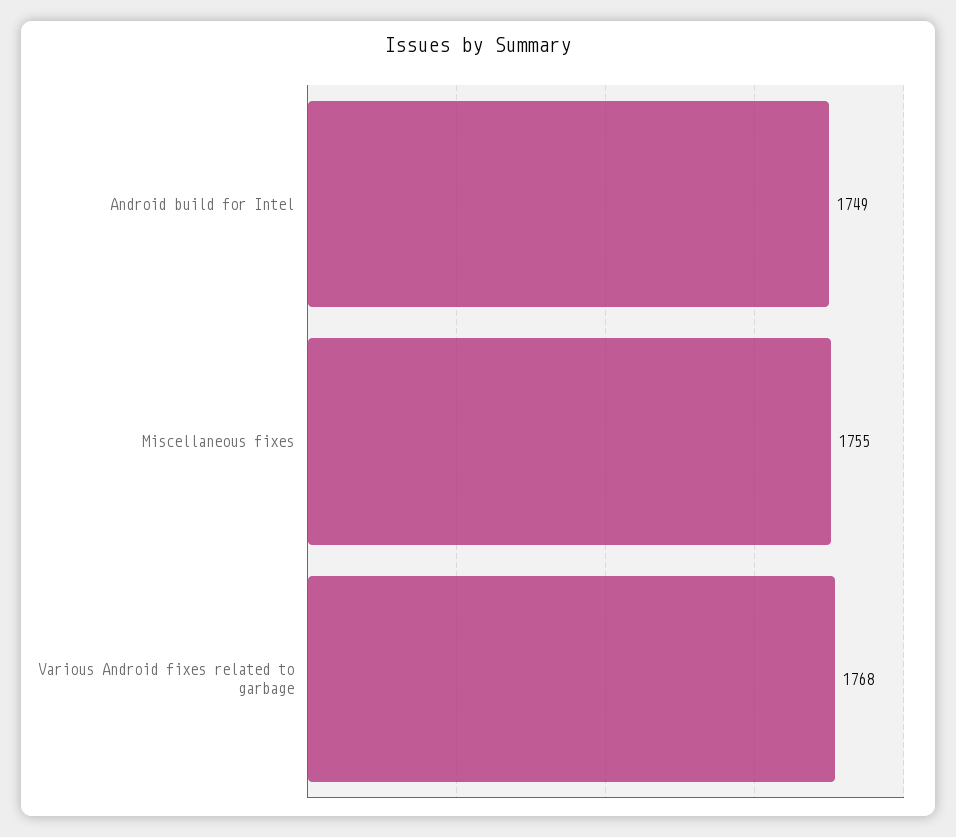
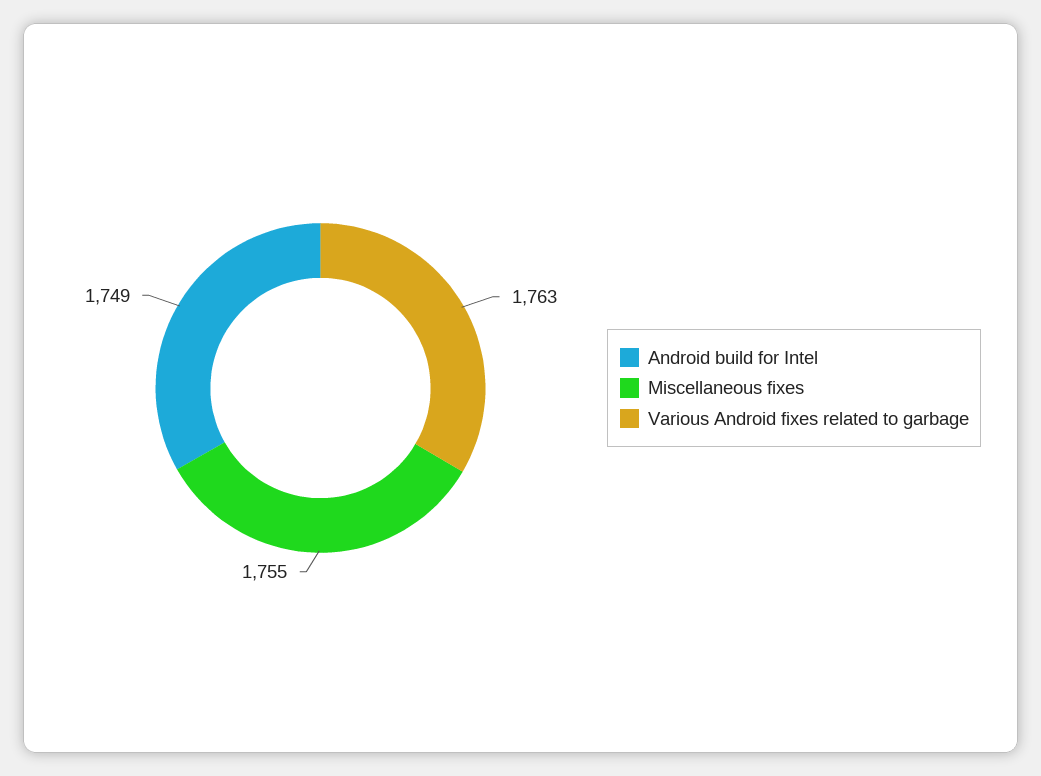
  {
    "Android build for Intel": 1749,
    "Miscellaneous fixes": 1755,
-   "Various Android fixes related to garbage": 1768
+   "Various Android fixes related to garbage": 1763
  }

